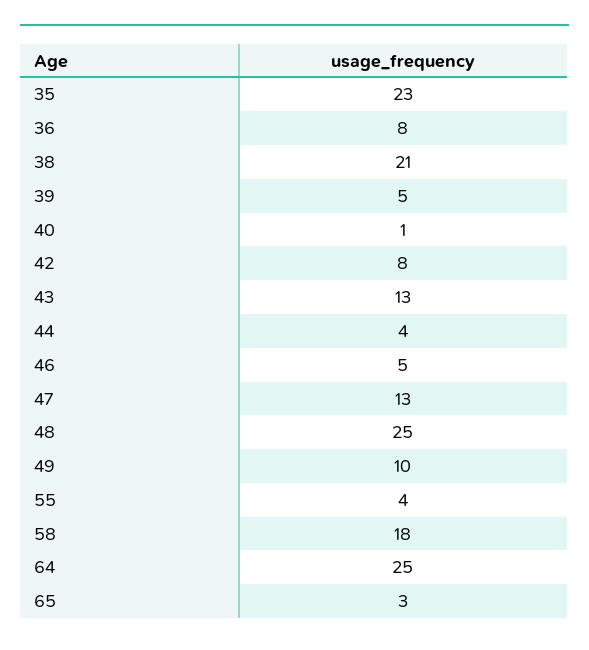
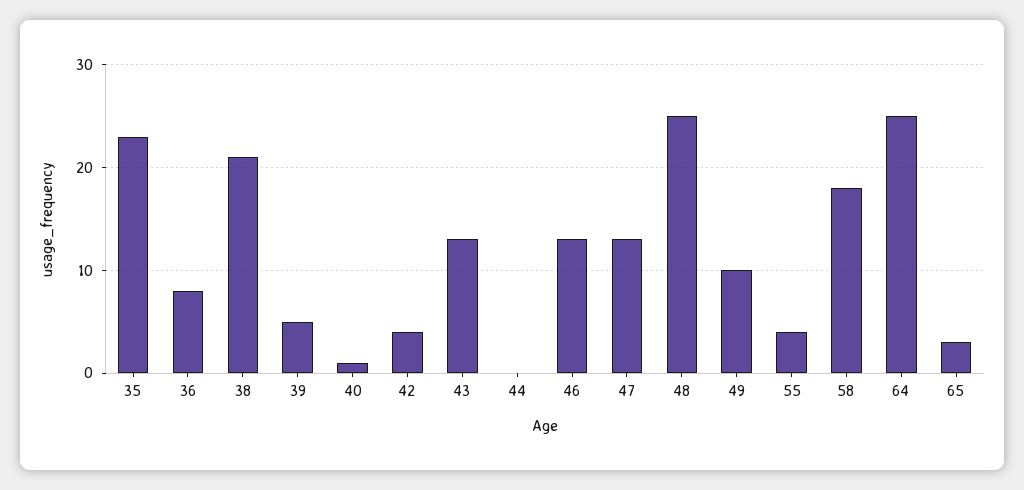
  {
    "35": 23,
    "36": 8,
    "38": 21,
    "39": 5,
    "40": 1,
-   "42": 8,
+   "42": 4,
    "43": 13,
-   "44": 4,
+   "44": 0,
-   "46": 5,
+   "46": 13,
    "47": 13,
    "48": 25,
    "49": 10,
    "55": 4,
    "58": 18,
    "64": 25,
    "65": 3
  }

